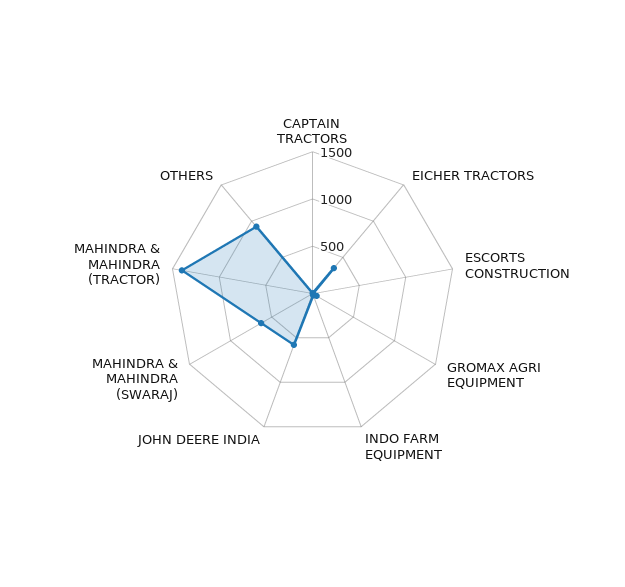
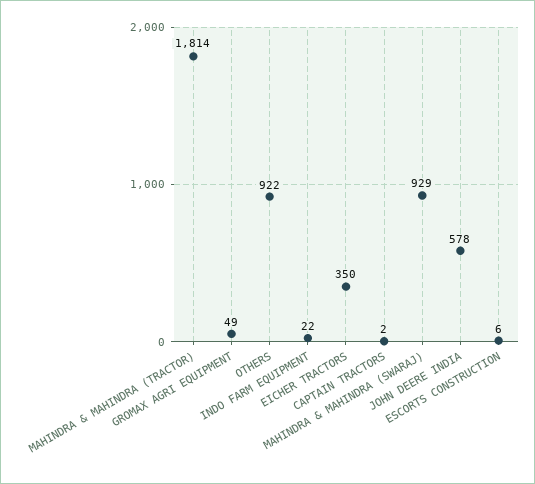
  {
    "CAPTAIN TRACTORS": 2,
    "EICHER TRACTORS": 350,
    "ESCORTS CONSTRUCTION": 6,
    "GROMAX AGRI EQUIPMENT": 49,
    "INDO FARM EQUIPMENT": 22,
    "JOHN DEERE INDIA": 578,
-   "MAHINDRA & MAHINDRA (SWARAJ)": 600,
+   "MAHINDRA & MAHINDRA (SWARAJ)": 929,
-   "MAHINDRA & MAHINDRA (TRACTOR)": 1400,
+   "MAHINDRA & MAHINDRA (TRACTOR)": 1814,
    "OTHERS": 922
  }

